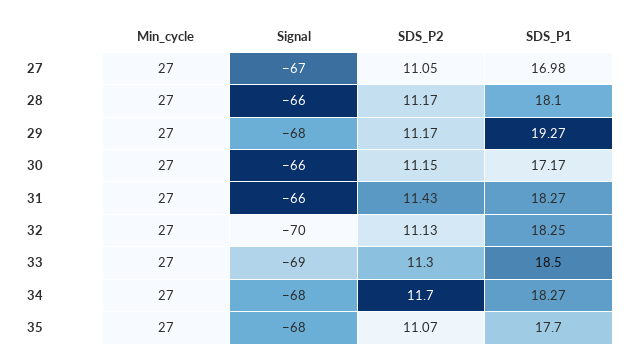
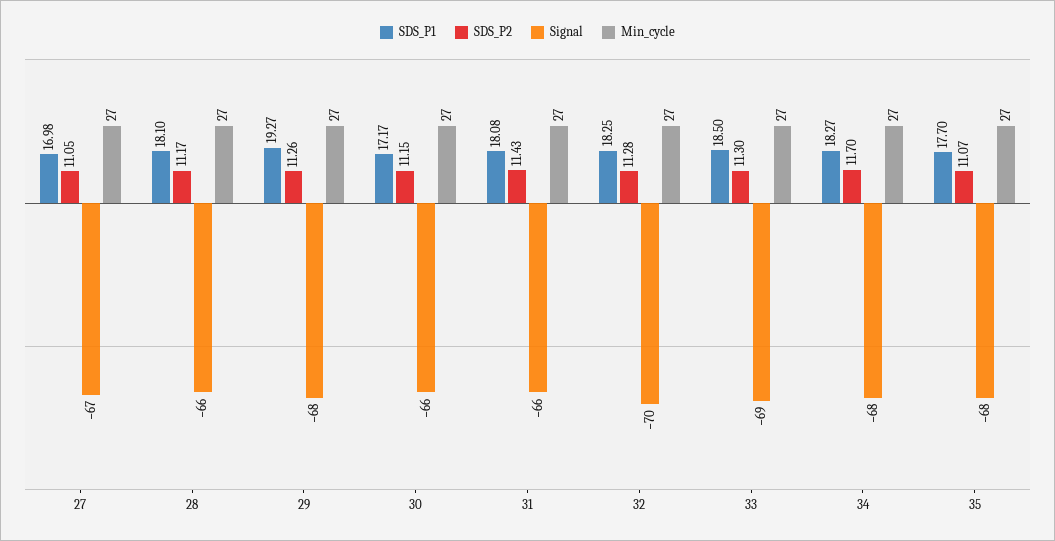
  {
    "Min_cycle": {
      "27": 27,
      "28": 27,
      "29": 27,
      "30": 27,
      "31": 27,
      "32": 27,
      "33": 27,
      "34": 27,
      "35": 27
    },
    "Signal": {
      "27": -67,
      "28": -66,
      "29": -68,
      "30": -66,
      "31": -66,
      "32": -70,
      "33": -69,
      "34": -68,
      "35": -68
    },
    "SDS_P2": {
      "27": 11.05,
      "28": 11.17,
-     "29": 11.17,
+     "29": 11.26,
      "30": 11.15,
      "31": 11.43,
-     "32": 11.13,
+     "32": 11.28,
      "33": 11.3,
      "34": 11.7,
      "35": 11.07
    },
    "SDS_P1": {
      "27": 16.98,
      "28": 18.1,
      "29": 19.27,
      "30": 17.17,
-     "31": 18.27,
+     "31": 18.08,
      "32": 18.25,
      "33": 18.5,
      "34": 18.27,
      "35": 17.7
    }
  }

